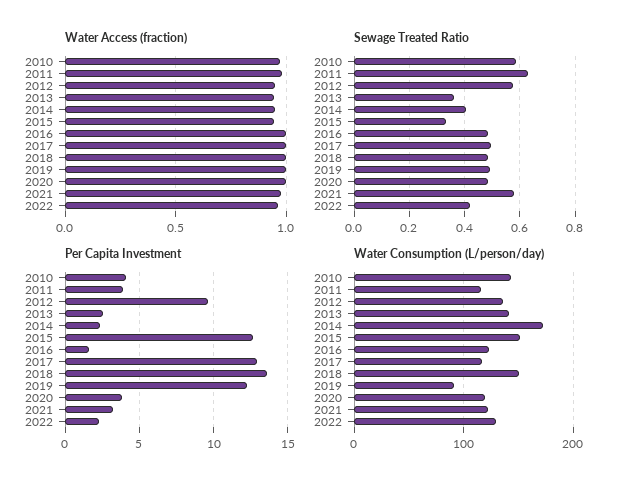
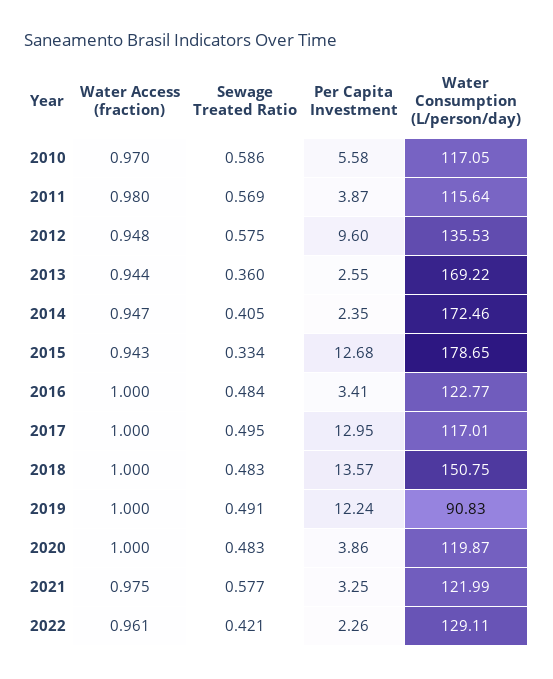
  {
    "Water Access (fraction)": {
      "2010": 0.97,
      "2011": 0.98,
      "2012": 0.948,
      "2013": 0.944,
      "2014": 0.947,
      "2015": 0.943,
      "2016": 1,
      "2017": 1,
      "2018": 1,
      "2019": 1,
      "2020": 1,
      "2021": 0.975,
      "2022": 0.961
    },
    "Sewage Treated Ratio": {
      "2010": 0.586,
-     "2011": 0.625,
+     "2011": 0.569,
      "2012": 0.575,
      "2013": 0.36,
      "2014": 0.405,
      "2015": 0.334,
      "2016": 0.484,
      "2017": 0.495,
      "2018": 0.483,
      "2019": 0.491,
      "2020": 0.483,
      "2021": 0.577,
      "2022": 0.421
    },
    "Per Capita Investment": {
-     "2010": 4,
+     "2010": 5.58,
      "2011": 3.87,
      "2012": 9.6,
      "2013": 2.55,
      "2014": 2.35,
      "2015": 12.68,
-     "2016": 1.5,
+     "2016": 3.41,
      "2017": 12.95,
      "2018": 13.57,
      "2019": 12.24,
      "2020": 3.86,
      "2021": 3.25,
      "2022": 2.26
    },
    "Water Consumption (L/person/day)": {
-     "2010": 140,
+     "2010": 117.05,
      "2011": 115.64,
      "2012": 135.53,
-     "2013": 140,
+     "2013": 169.22,
      "2014": 172.46,
-     "2015": 150,
+     "2015": 178.65,
      "2016": 122.77,
      "2017": 117.01,
      "2018": 150.75,
      "2019": 90.83,
      "2020": 119.87,
      "2021": 121.99,
      "2022": 129.11
    }
  }

